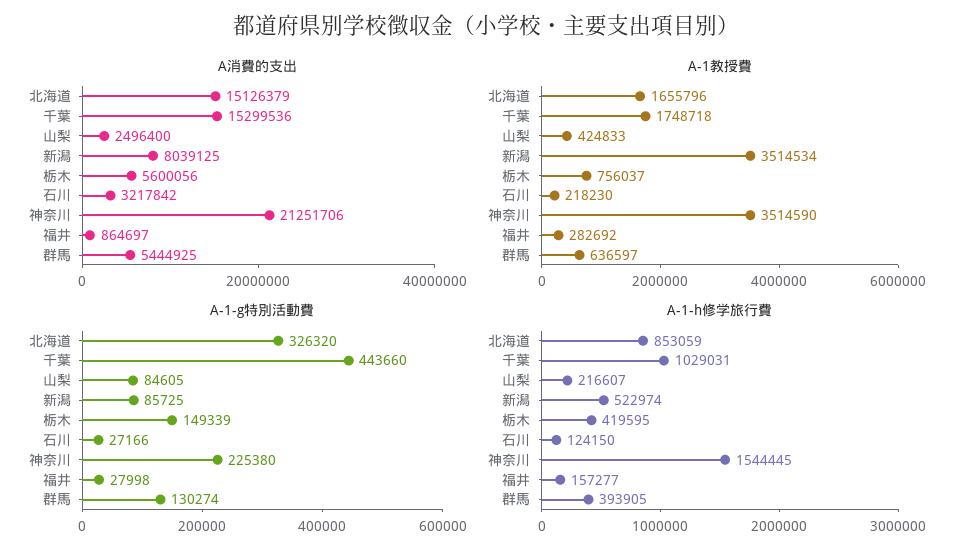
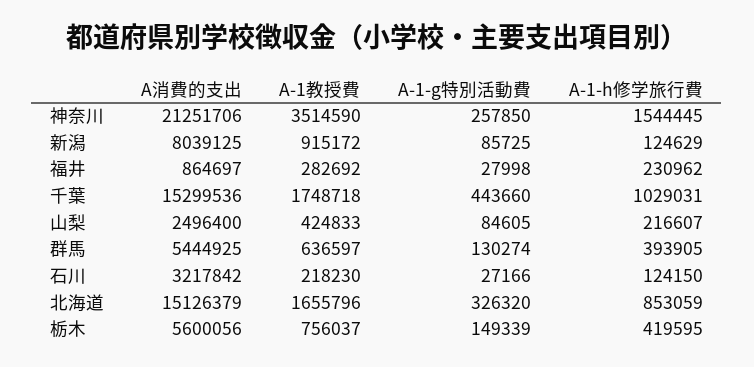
  {
    "A消費的支出": {
      "北海道": 15126379,
      "千葉": 15299536,
      "山梨": 2496400,
      "新潟": 8039125,
      "栃木": 5600056,
      "石川": 3217842,
      "神奈川": 21251706,
      "福井": 864697,
      "群馬": 5444925
    },
    "A-1教授費": {
      "北海道": 1655796,
      "千葉": 1748718,
      "山梨": 424833,
-     "新潟": 3514534,
+     "新潟": 915172,
      "栃木": 756037,
      "石川": 218230,
      "神奈川": 3514590,
      "福井": 282692,
      "群馬": 636597
    },
    "A-1-g特別活動費": {
      "北海道": 326320,
      "千葉": 443660,
      "山梨": 84605,
      "新潟": 85725,
      "栃木": 149339,
      "石川": 27166,
-     "神奈川": 225380,
+     "神奈川": 257850,
      "福井": 27998,
      "群馬": 130274
    },
    "A-1-h修学旅行費": {
      "北海道": 853059,
      "千葉": 1029031,
      "山梨": 216607,
-     "新潟": 522974,
+     "新潟": 124629,
      "栃木": 419595,
      "石川": 124150,
      "神奈川": 1544445,
-     "福井": 157277,
+     "福井": 230962,
      "群馬": 393905
    }
  }

